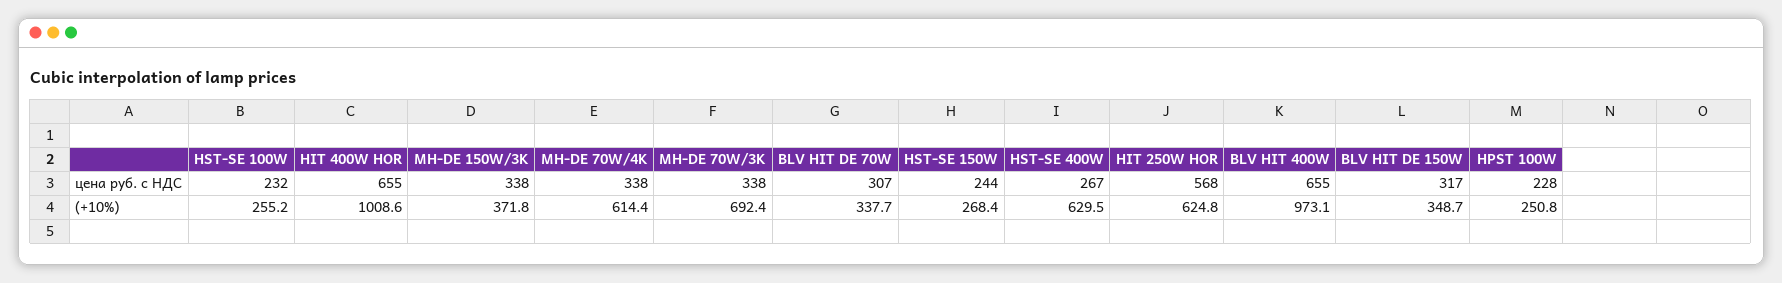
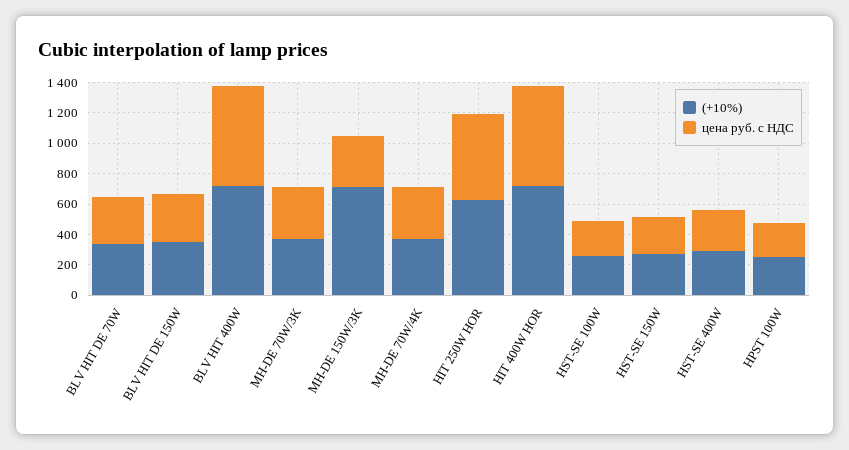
  {
    "цена руб. с НДС": {
      "HST-SE 100W": 232,
      "HIT 400W HOR": 655,
      "MH-DE 150W/3K": 338,
      "MH-DE 70W/4K": 338,
      "MH-DE 70W/3K": 338,
      "BLV HIT DE 70W": 307,
      "HST-SE 150W": 244,
      "HST-SE 400W": 267,
      "HIT 250W HOR": 568,
      "BLV HIT 400W": 655,
      "BLV HIT DE 150W": 317,
      "HPST 100W": 228
    },
    "(+10%)": {
      "HST-SE 100W": 255.2,
-     "HIT 400W HOR": 1008.6,
+     "HIT 400W HOR": 700,
-     "MH-DE 150W/3K": 371.8,
+     "MH-DE 150W/3K": 700,
-     "MH-DE 70W/4K": 614.4,
+     "MH-DE 70W/4K": 400,
-     "MH-DE 70W/3K": 692.4,
+     "MH-DE 70W/3K": 400,
      "BLV HIT DE 70W": 337.7,
      "HST-SE 150W": 268.4,
-     "HST-SE 400W": 629.5,
+     "HST-SE 400W": 300,
      "HIT 250W HOR": 624.8,
-     "BLV HIT 400W": 973.1,
+     "BLV HIT 400W": 700,
      "BLV HIT DE 150W": 348.7,
      "HPST 100W": 250.8
    }
  }

